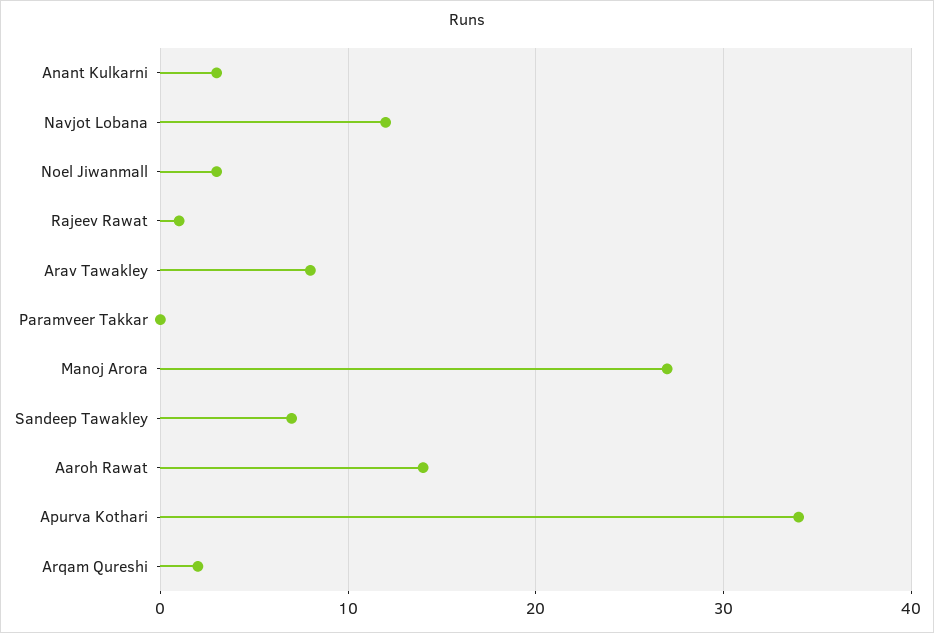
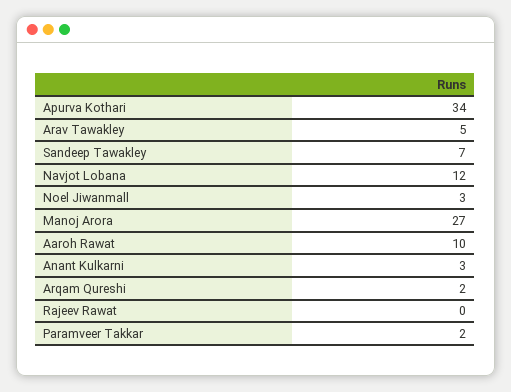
  {
    "Anant Kulkarni": 3,
    "Navjot Lobana": 12,
    "Noel Jiwanmall": 3,
-   "Rajeev Rawat": 1,
+   "Rajeev Rawat": 0,
-   "Arav Tawakley": 8,
+   "Arav Tawakley": 5,
-   "Paramveer Takkar": 0,
+   "Paramveer Takkar": 2,
    "Manoj Arora": 27,
    "Sandeep Tawakley": 7,
-   "Aaroh Rawat": 14,
+   "Aaroh Rawat": 10,
    "Apurva Kothari": 34,
    "Arqam Qureshi": 2
  }

